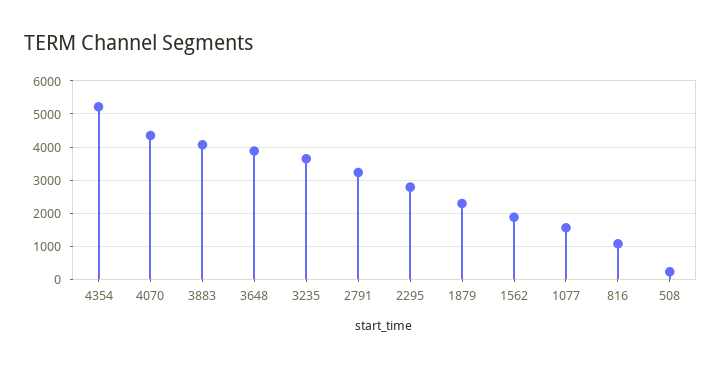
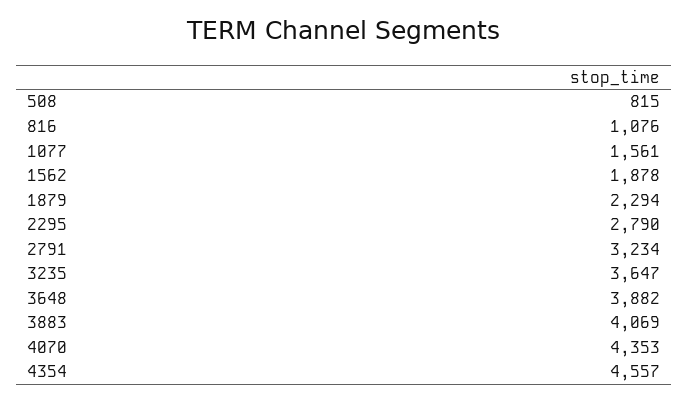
  {
-   "4354": 5200,
+   "4354": 4557,
    "4070": 4353,
    "3883": 4069,
    "3648": 3882,
    "3235": 3647,
    "2791": 3234,
    "2295": 2790,
    "1879": 2294,
    "1562": 1878,
    "1077": 1561,
    "816": 1076,
-   "508": 200
+   "508": 815
  }

